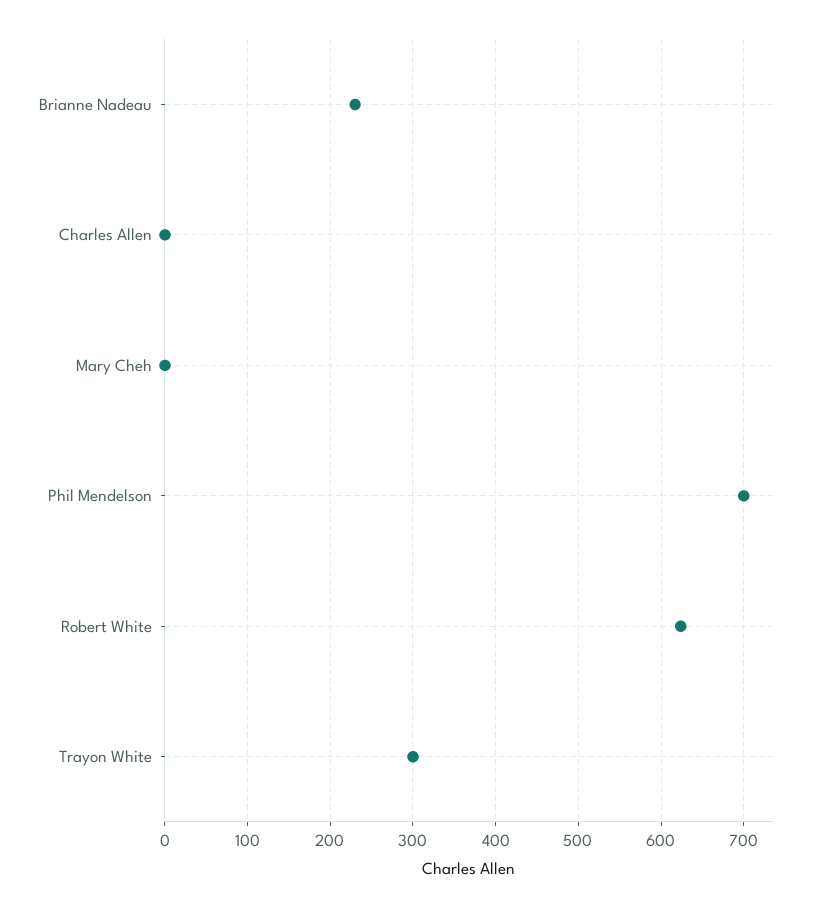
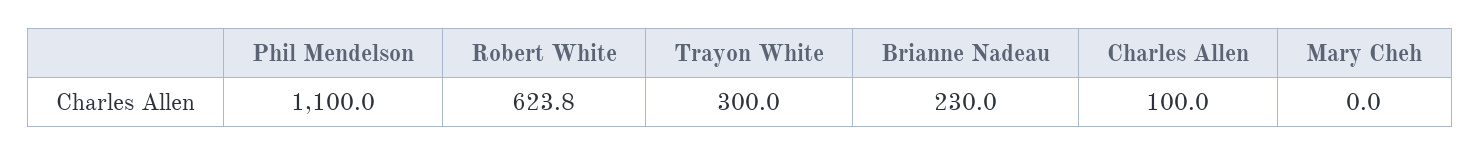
  {
    "Brianne Nadeau": 230,
-   "Charles Allen": 0,
+   "Charles Allen": 100,
    "Mary Cheh": 0,
-   "Phil Mendelson": 700,
+   "Phil Mendelson": 1100,
    "Robert White": 623.8,
    "Trayon White": 300
  }

